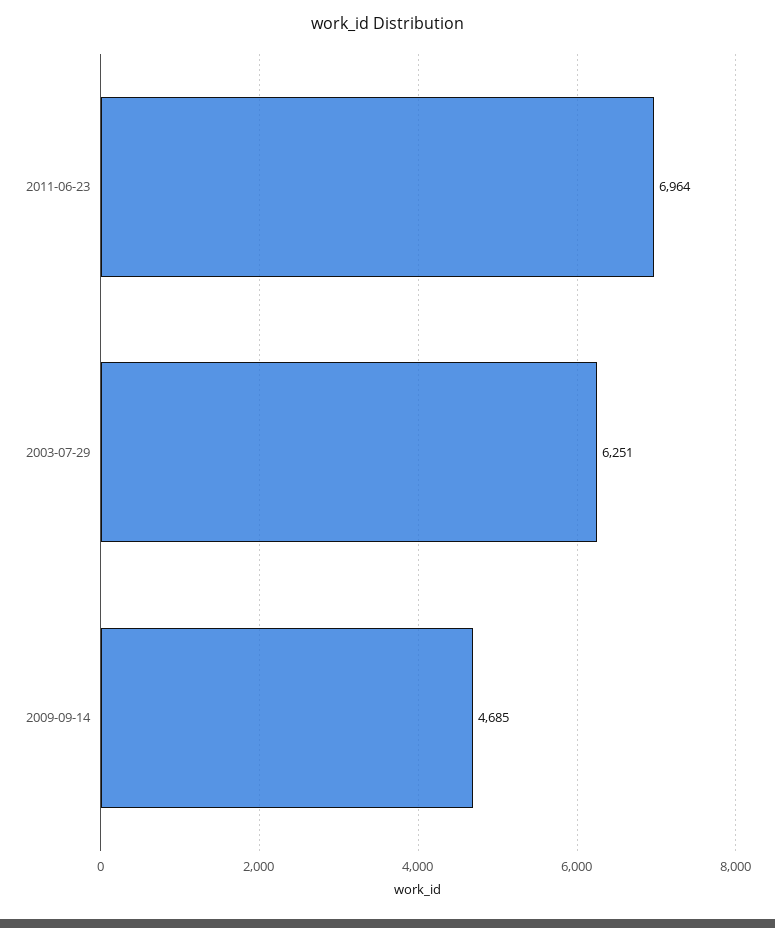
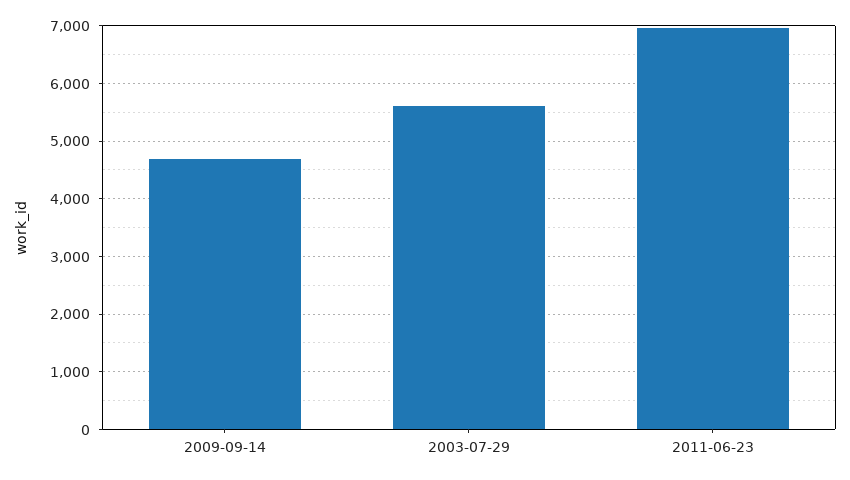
  {
    "2011-06-23": 6964,
-   "2003-07-29": 6251,
+   "2003-07-29": 5600,
    "2009-09-14": 4685
  }

